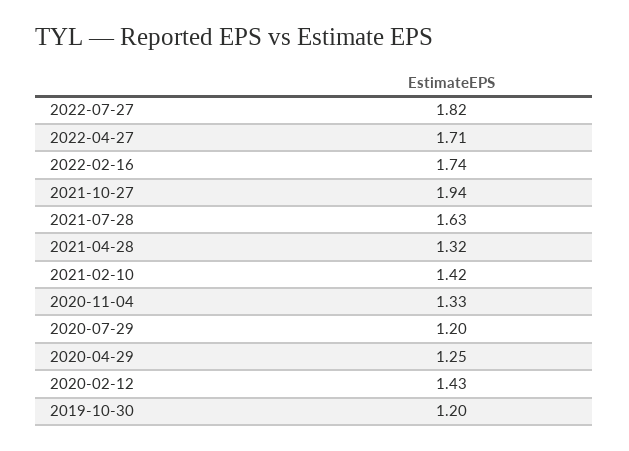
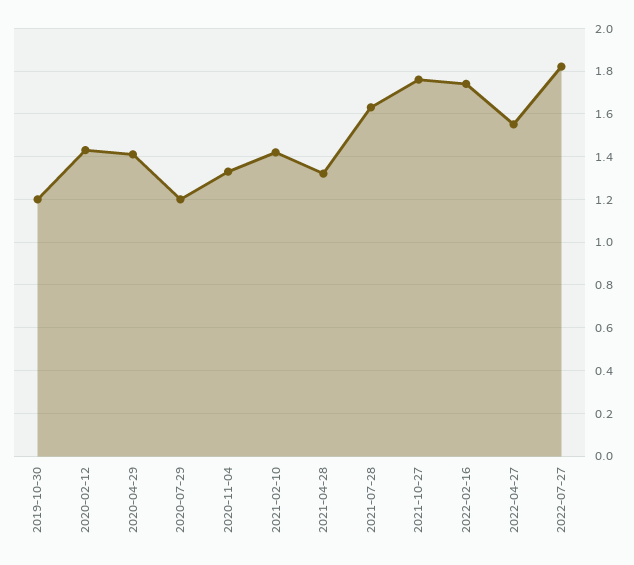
  {
    "2022-07-27": 1.82,
-   "2022-04-27": 1.71,
+   "2022-04-27": 1.55,
    "2022-02-16": 1.74,
-   "2021-10-27": 1.94,
+   "2021-10-27": 1.75,
    "2021-07-28": 1.63,
    "2021-04-28": 1.32,
    "2021-02-10": 1.42,
    "2020-11-04": 1.33,
    "2020-07-29": 1.2,
-   "2020-04-29": 1.25,
+   "2020-04-29": 1.4,
    "2020-02-12": 1.43,
    "2019-10-30": 1.2
  }

